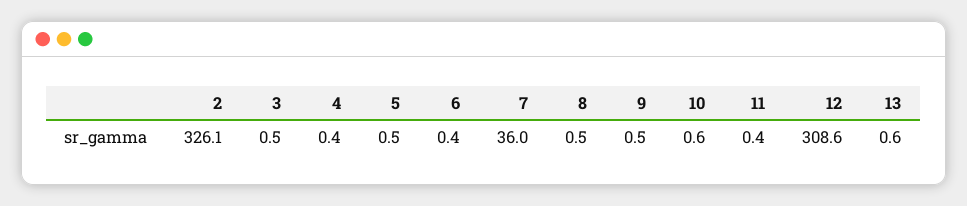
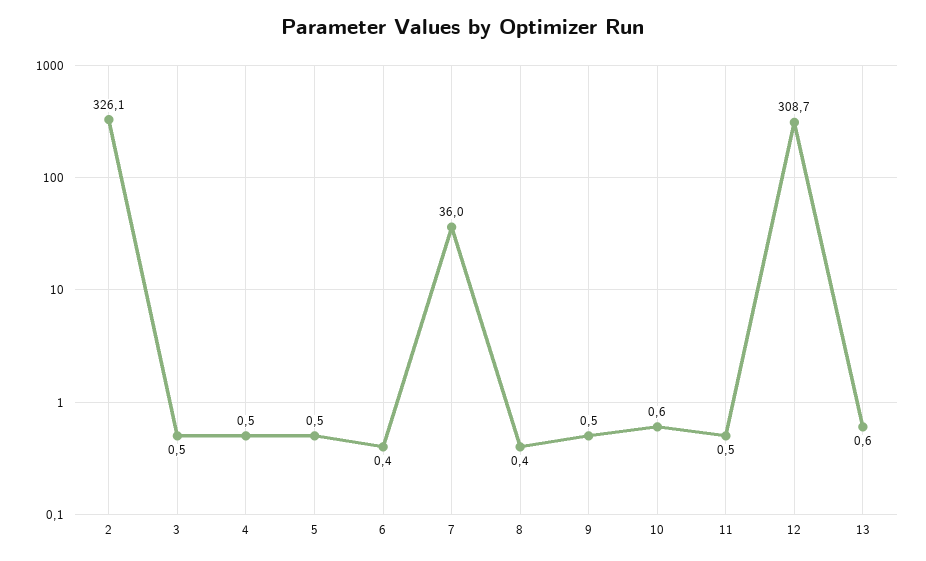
  {
    "2": 326.1,
    "3": 0.5,
-   "4": 0.4,
+   "4": 0.5,
    "5": 0.5,
    "6": 0.4,
    "7": 36,
-   "8": 0.5,
+   "8": 0.4,
    "9": 0.5,
    "10": 0.6,
-   "11": 0.4,
+   "11": 0.5,
-   "12": 308.6,
+   "12": 308.7,
    "13": 0.6
  }

